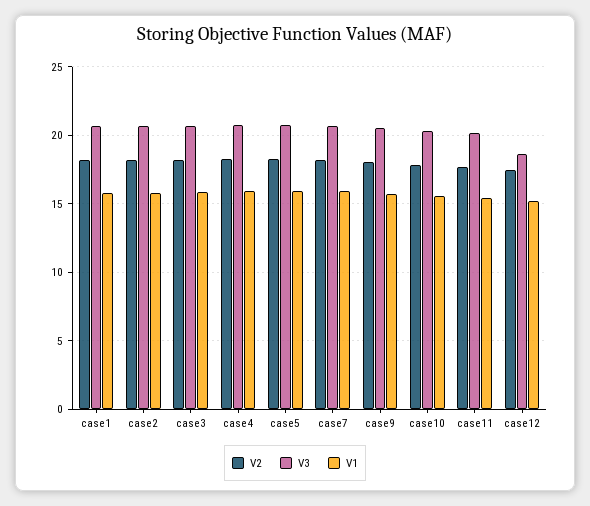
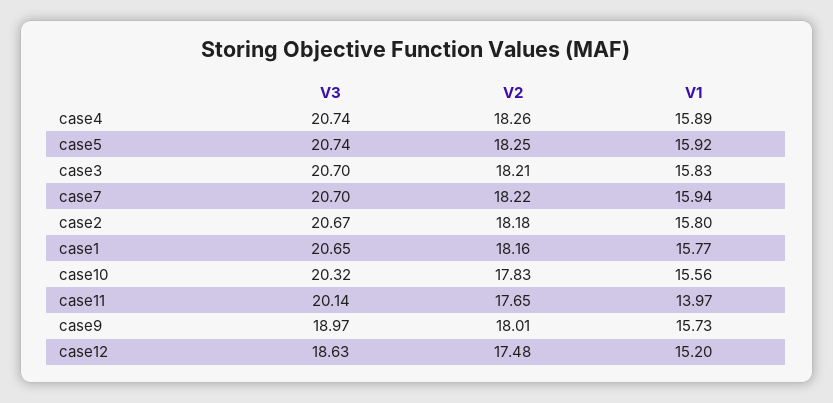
  {
    "V2": {
      "case1": 18.16,
      "case2": 18.18,
      "case3": 18.21,
      "case4": 18.26,
      "case5": 18.25,
      "case7": 18.22,
      "case9": 18.01,
      "case10": 17.83,
      "case11": 17.65,
      "case12": 17.48
    },
    "V3": {
      "case1": 20.65,
      "case2": 20.67,
      "case3": 20.7,
      "case4": 20.74,
      "case5": 20.74,
      "case7": 20.7,
-     "case9": 20.5,
+     "case9": 18.97,
      "case10": 20.32,
      "case11": 20.14,
      "case12": 18.63
    },
    "V1": {
      "case1": 15.77,
      "case2": 15.8,
      "case3": 15.83,
      "case4": 15.89,
      "case5": 15.92,
      "case7": 15.94,
      "case9": 15.73,
      "case10": 15.56,
-     "case11": 15.5,
+     "case11": 13.97,
      "case12": 15.2
    }
  }

